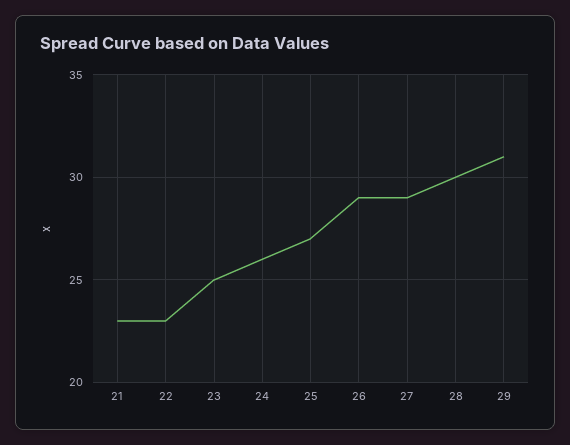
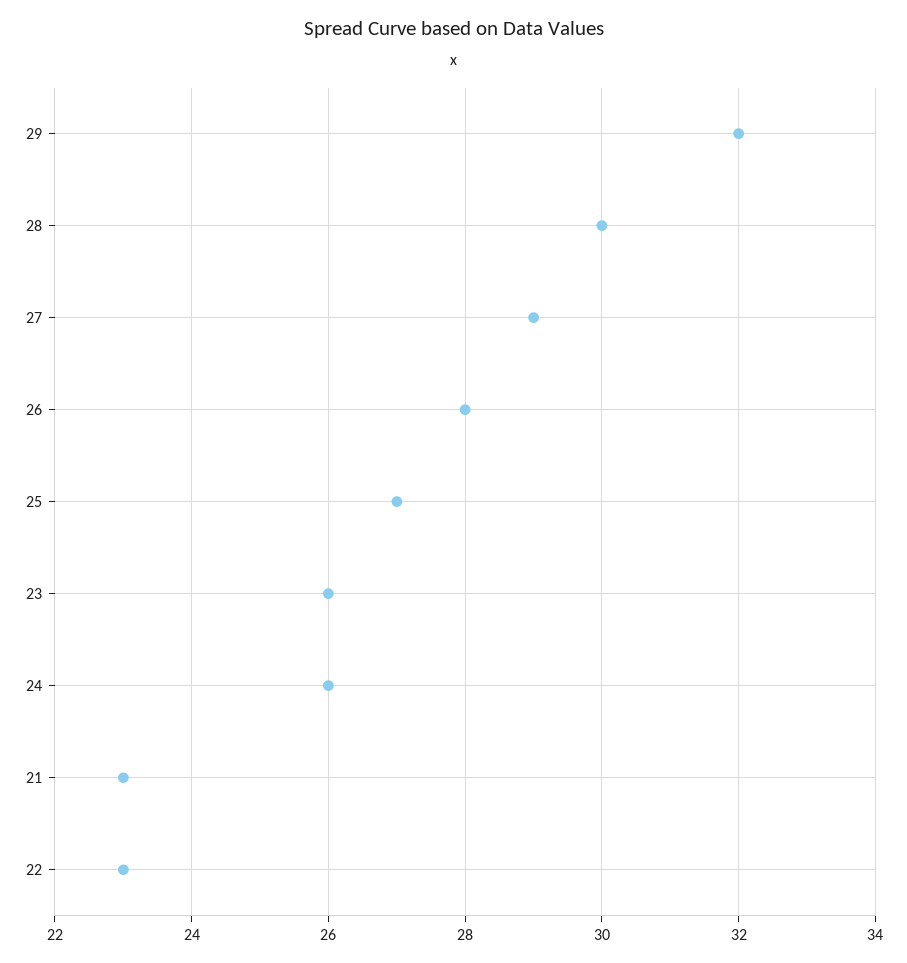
  {
    "21": 23,
    "22": 23,
-   "23": 25,
+   "23": 26,
    "24": 26,
    "25": 27,
-   "26": 29,
+   "26": 28,
    "27": 29,
    "28": 30,
-   "29": 31
+   "29": 32
  }

